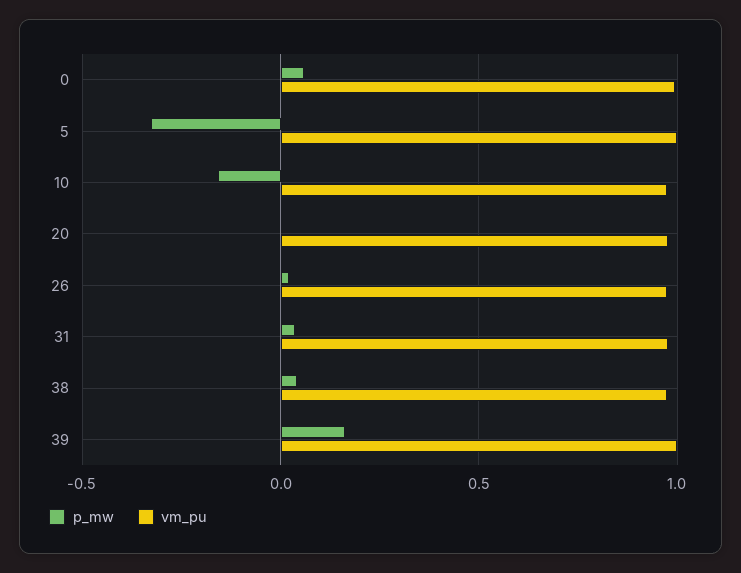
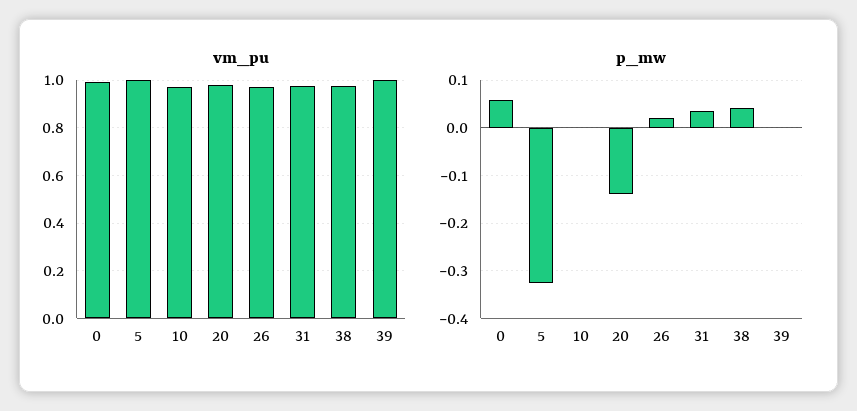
  {
    "p_mw": {
      "0": 0.06,
      "5": -0.32,
-     "10": -0.15,
+     "10": 0,
-     "20": 0,
+     "20": -0.14,
      "26": 0.02,
      "31": 0.04,
      "38": 0.04,
-     "39": 0.15
+     "39": 0
    },
    "vm_pu": {
      "0": 1,
      "5": 1,
      "10": 0.95,
      "20": 1,
      "26": 0.95,
      "31": 1,
      "38": 0.95,
      "39": 1
    }
  }

